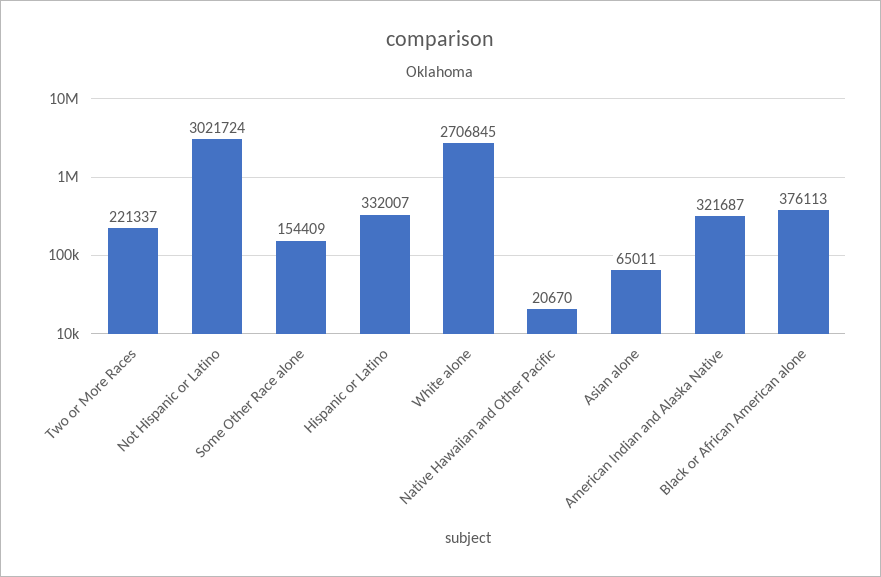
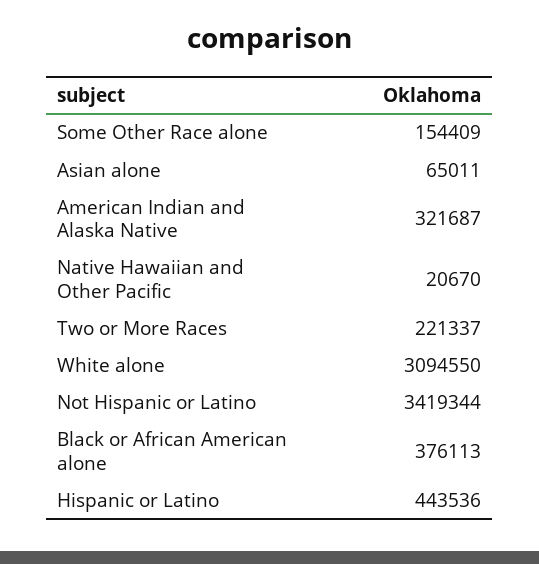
  {
    "Two or More Races": 221337,
-   "Not Hispanic or Latino": 3021724,
+   "Not Hispanic or Latino": 3419344,
    "Some Other Race alone": 154409,
-   "Hispanic or Latino": 332007,
+   "Hispanic or Latino": 443536,
-   "White alone": 2706845,
+   "White alone": 3094550,
    "Native Hawaiian and Other Pacific": 20670,
    "Asian alone": 65011,
    "American Indian and Alaska Native": 321687,
    "Black or African American alone": 376113
  }

